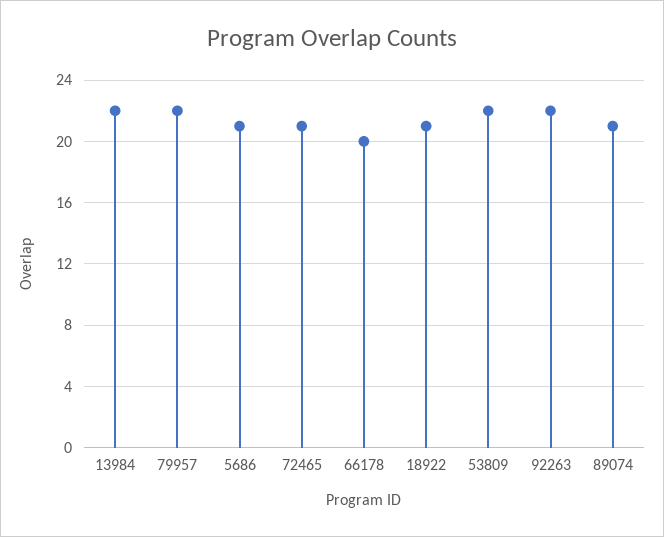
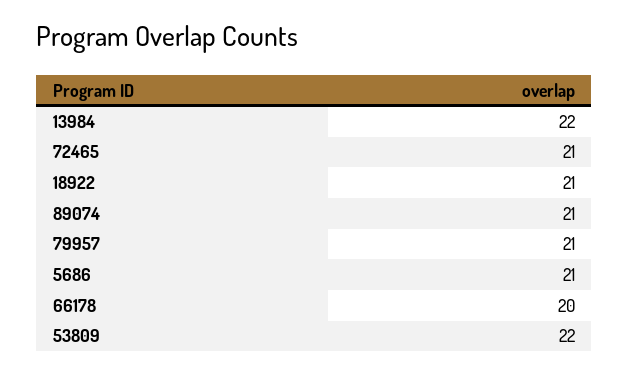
  {
    "13984": 22,
-   "79957": 22,
+   "79957": 21,
    "5686": 21,
    "72465": 21,
    "66178": 20,
    "18922": 21,
    "53809": 22,
-   "92263": 22,
    "89074": 21
  }

